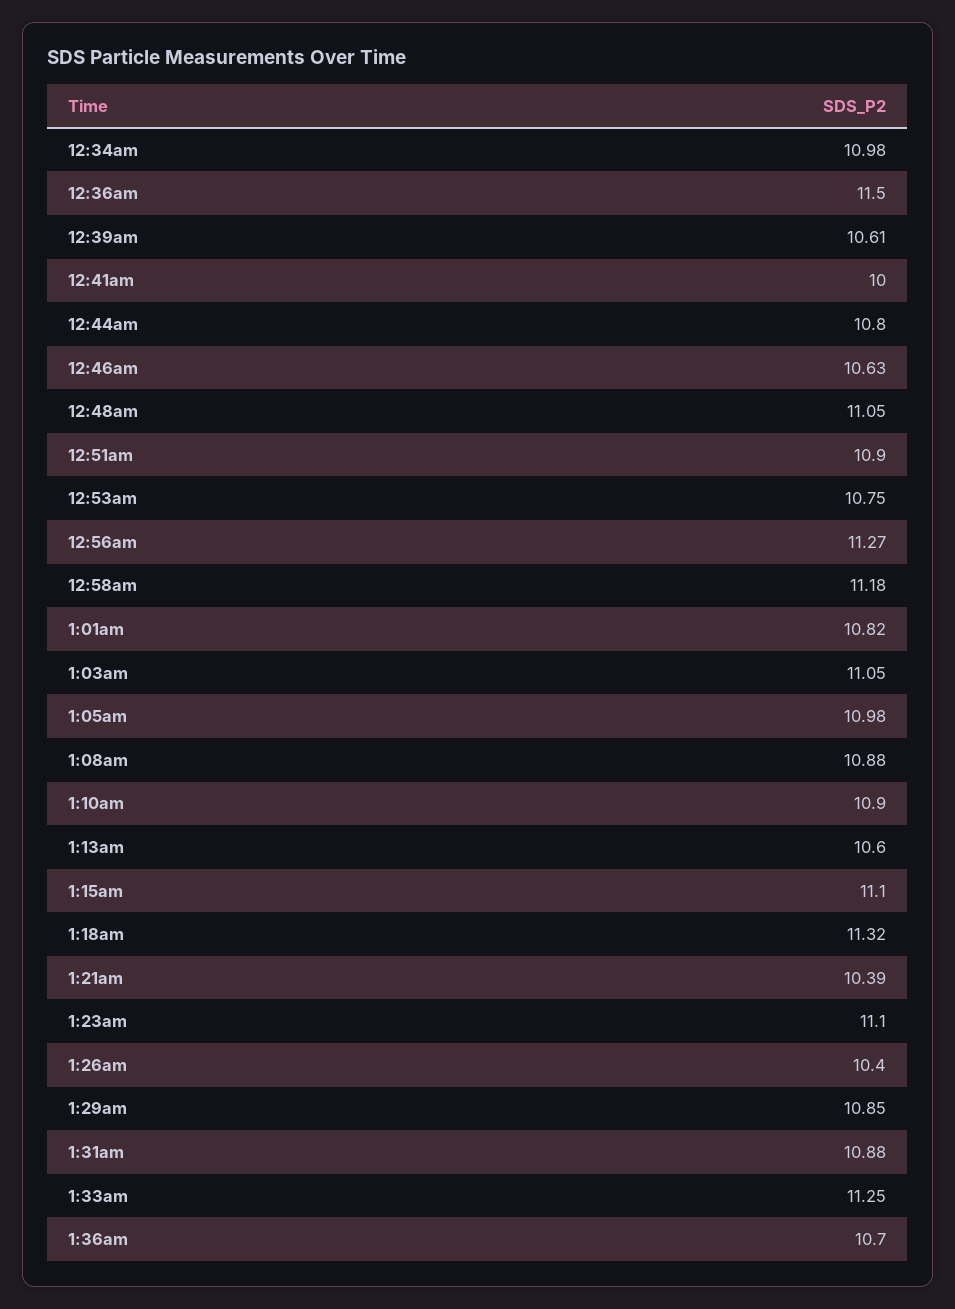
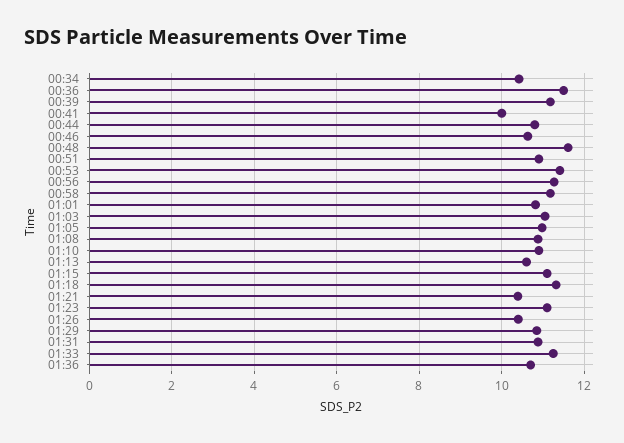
  {
-   "12:34am": 10.98,
+   "12:34am": 10.4,
    "12:36am": 11.5,
-   "12:39am": 10.61,
+   "12:39am": 11.2,
    "12:41am": 10,
    "12:44am": 10.8,
    "12:46am": 10.63,
-   "12:48am": 11.05,
+   "12:48am": 11.6,
    "12:51am": 10.9,
-   "12:53am": 10.75,
+   "12:53am": 11.4,
    "12:56am": 11.27,
    "12:58am": 11.18,
    "1:01am": 10.82,
    "1:03am": 11.05,
    "1:05am": 10.98,
    "1:08am": 10.88,
    "1:10am": 10.9,
    "1:13am": 10.6,
    "1:15am": 11.1,
    "1:18am": 11.32,
    "1:21am": 10.39,
    "1:23am": 11.1,
    "1:26am": 10.4,
    "1:29am": 10.85,
    "1:31am": 10.88,
    "1:33am": 11.25,
    "1:36am": 10.7
  }

